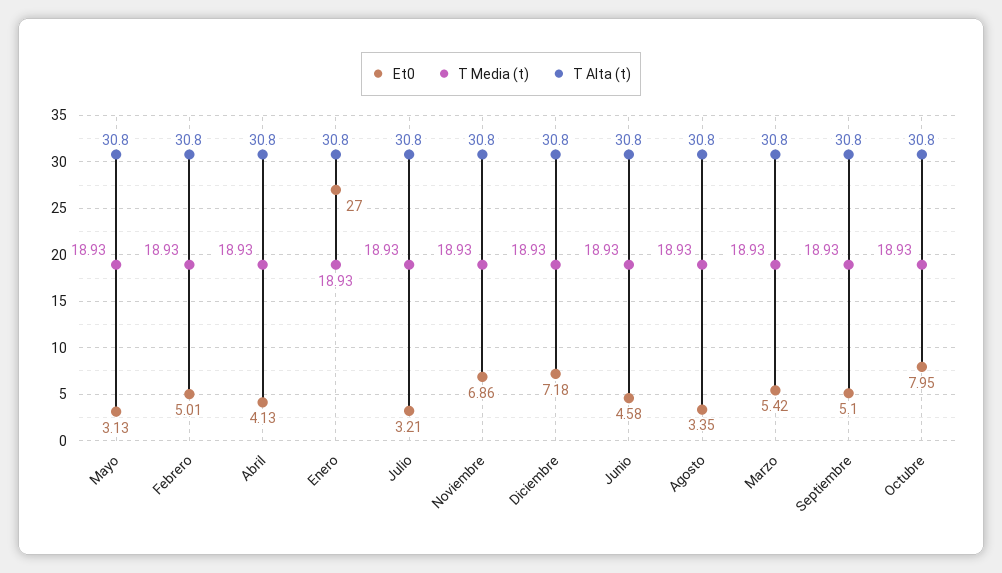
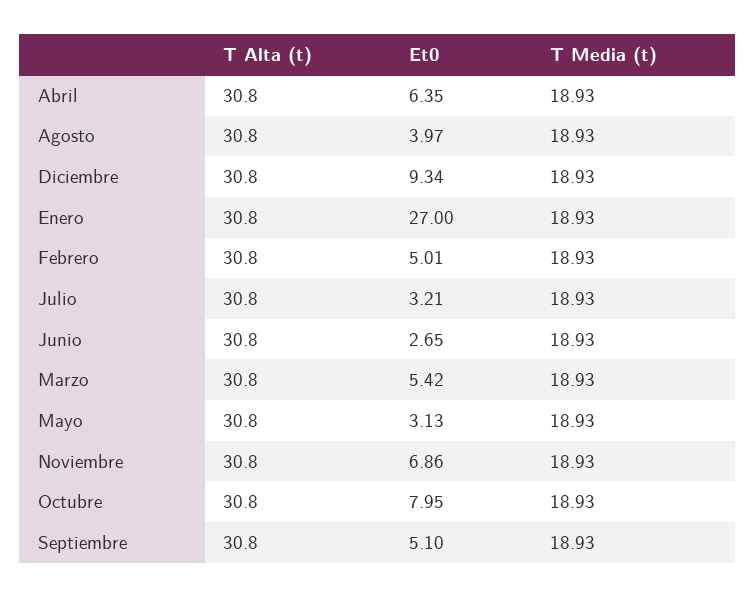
  {
    "Et0": {
      "Mayo": 3.13,
      "Febrero": 5.01,
-     "Abril": 4.13,
+     "Abril": 6.35,
      "Enero": 27,
      "Julio": 3.21,
      "Noviembre": 6.86,
-     "Diciembre": 7.18,
+     "Diciembre": 9.34,
-     "Junio": 4.58,
+     "Junio": 2.65,
-     "Agosto": 3.35,
+     "Agosto": 3.97,
      "Marzo": 5.42,
      "Septiembre": 5.1,
      "Octubre": 7.95
    },
    "T Media (t)": {
      "Mayo": 18.93,
      "Febrero": 18.93,
      "Abril": 18.93,
      "Enero": 18.93,
      "Julio": 18.93,
      "Noviembre": 18.93,
      "Diciembre": 18.93,
      "Junio": 18.93,
      "Agosto": 18.93,
      "Marzo": 18.93,
      "Septiembre": 18.93,
      "Octubre": 18.93
    },
    "T Alta (t)": {
      "Mayo": 30.8,
      "Febrero": 30.8,
      "Abril": 30.8,
      "Enero": 30.8,
      "Julio": 30.8,
      "Noviembre": 30.8,
      "Diciembre": 30.8,
      "Junio": 30.8,
      "Agosto": 30.8,
      "Marzo": 30.8,
      "Septiembre": 30.8,
      "Octubre": 30.8
    }
  }

